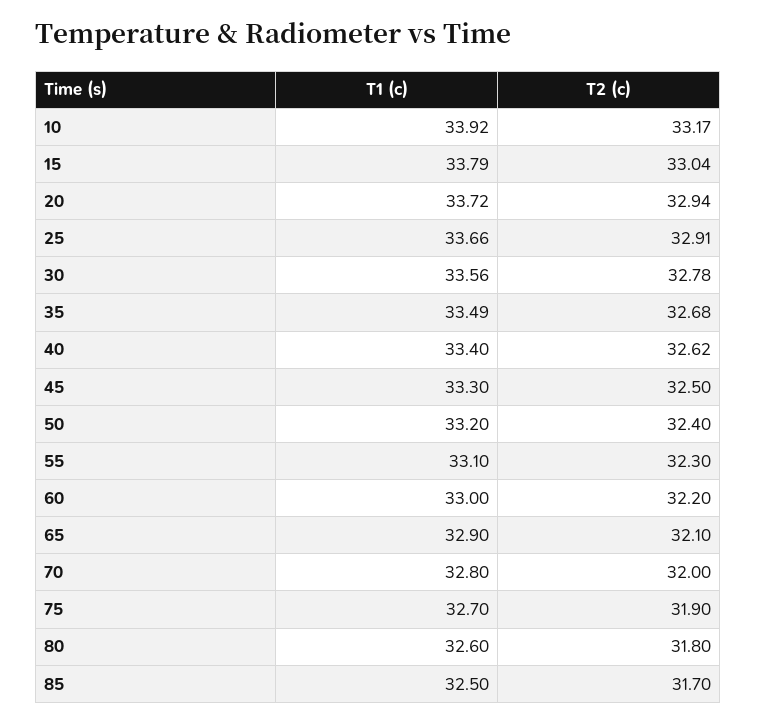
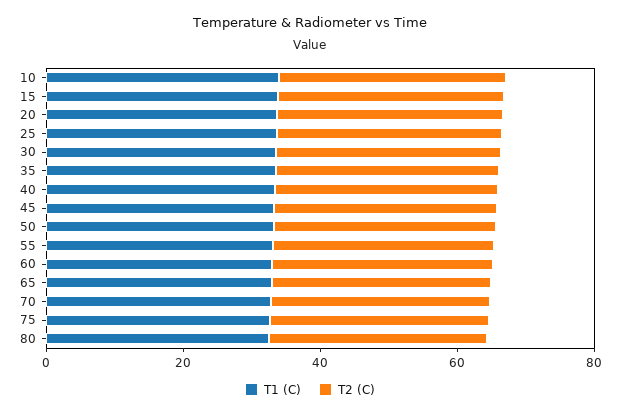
  {
    "T1 (c)": {
      "10": 33.92,
      "15": 33.79,
      "20": 33.72,
      "25": 33.66,
      "30": 33.56,
      "35": 33.49,
      "40": 33.4,
      "45": 33.3,
      "50": 33.2,
      "55": 33.1,
      "60": 33,
      "65": 32.9,
      "70": 32.8,
      "75": 32.7,
-     "80": 32.6,
+     "80": 32.6
-     "85": 32.5
    },
    "T2 (c)": {
      "10": 33.17,
      "15": 33.04,
      "20": 32.94,
      "25": 32.91,
      "30": 32.78,
      "35": 32.68,
      "40": 32.62,
      "45": 32.5,
      "50": 32.4,
      "55": 32.3,
      "60": 32.2,
      "65": 32.1,
      "70": 32,
      "75": 31.9,
-     "80": 31.8,
+     "80": 31.8
-     "85": 31.7
    }
  }

